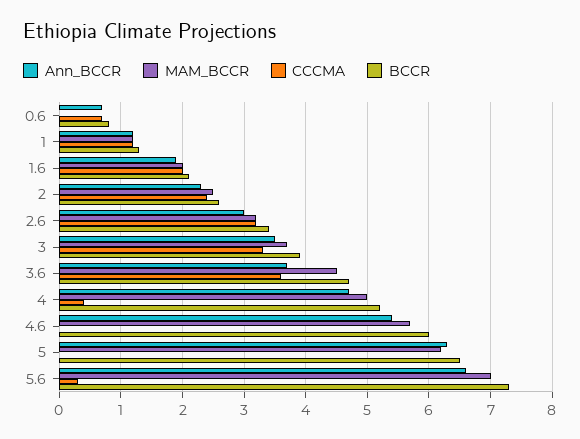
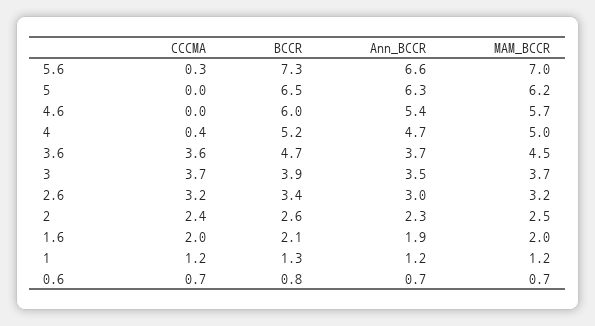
  {
    "Ann_BCCR": {
      "0.6": 0.7,
      "1": 1.2,
      "1.6": 1.9,
      "2": 2.3,
      "2.6": 3,
      "3": 3.5,
      "3.6": 3.7,
      "4": 4.7,
      "4.6": 5.4,
      "5": 6.3,
      "5.6": 6.6
    },
    "MAM_BCCR": {
-     "0.6": 0,
+     "0.6": 0.7,
      "1": 1.2,
      "1.6": 2,
      "2": 2.5,
      "2.6": 3.2,
      "3": 3.7,
      "3.6": 4.5,
      "4": 5,
      "4.6": 5.7,
      "5": 6.2,
      "5.6": 7
    },
    "CCCMA": {
      "0.6": 0.7,
      "1": 1.2,
      "1.6": 2,
      "2": 2.4,
      "2.6": 3.2,
-     "3": 3.3,
+     "3": 3.7,
      "3.6": 3.6,
      "4": 0.4,
      "4.6": 0,
      "5": 0,
      "5.6": 0.3
    },
    "BCCR": {
      "0.6": 0.8,
      "1": 1.3,
      "1.6": 2.1,
      "2": 2.6,
      "2.6": 3.4,
      "3": 3.9,
      "3.6": 4.7,
      "4": 5.2,
      "4.6": 6,
      "5": 6.5,
      "5.6": 7.3
    }
  }

